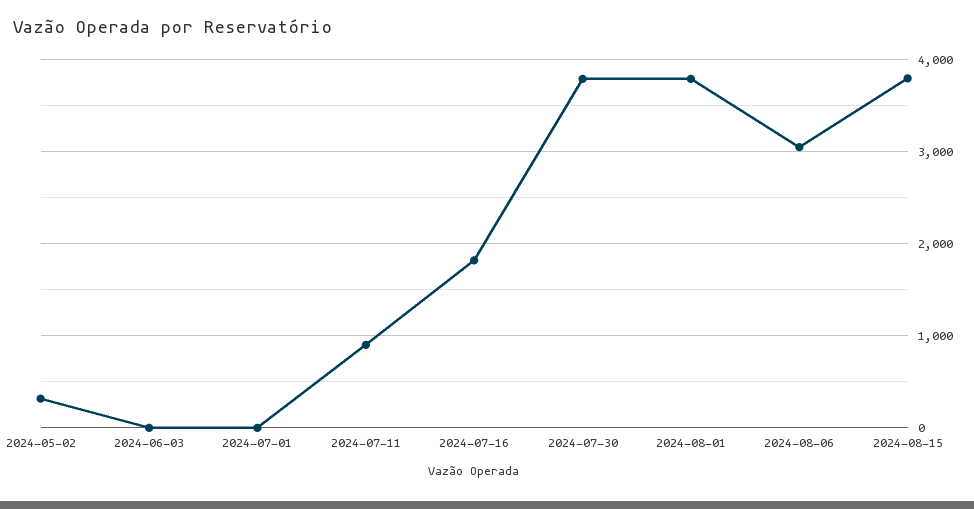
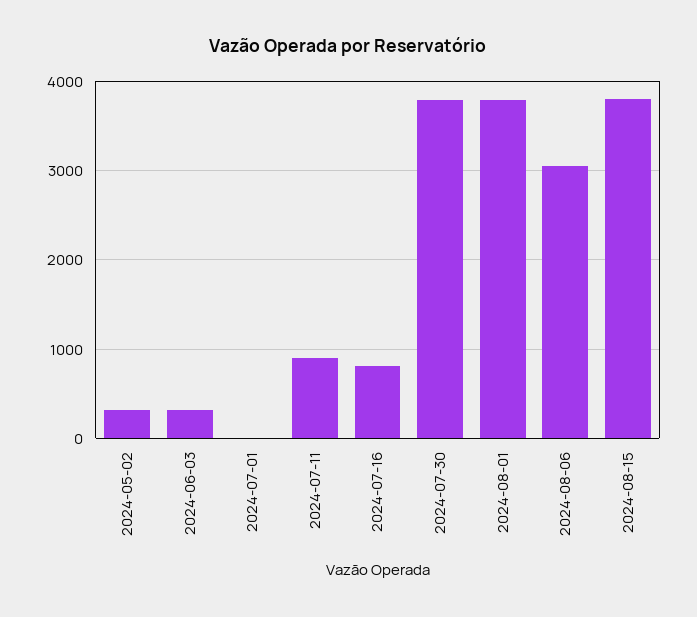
  {
    "2024-05-02": 300,
-   "2024-06-03": 0,
+   "2024-06-03": 300,
    "2024-07-01": 0,
    "2024-07-11": 900,
-   "2024-07-16": 1800,
+   "2024-07-16": 800,
    "2024-07-30": 3800,
    "2024-08-01": 3800,
    "2024-08-06": 3000,
    "2024-08-15": 3800
  }

